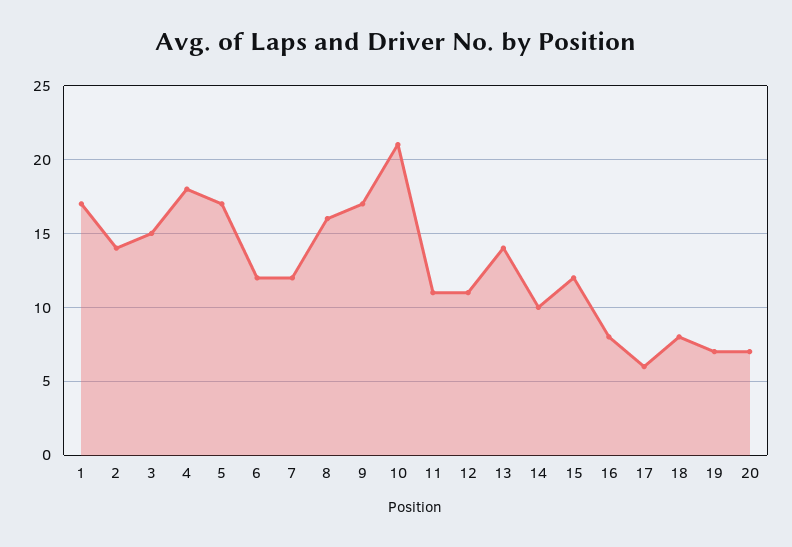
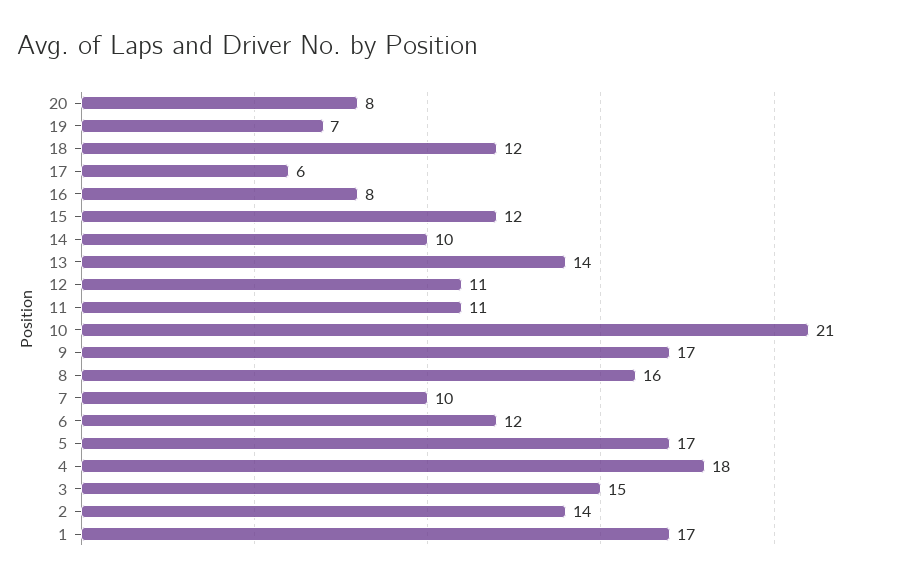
  {
    "1": 17,
    "2": 14,
    "3": 15,
    "4": 18,
    "5": 17,
    "6": 12,
-   "7": 12,
+   "7": 10,
    "8": 16,
    "9": 17,
    "10": 21,
    "11": 11,
    "12": 11,
    "13": 14,
    "14": 10,
    "15": 12,
    "16": 8,
    "17": 6,
-   "18": 8,
+   "18": 12,
    "19": 7,
-   "20": 7
+   "20": 8
  }

